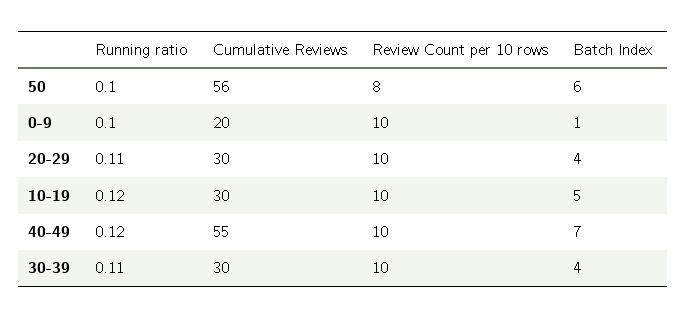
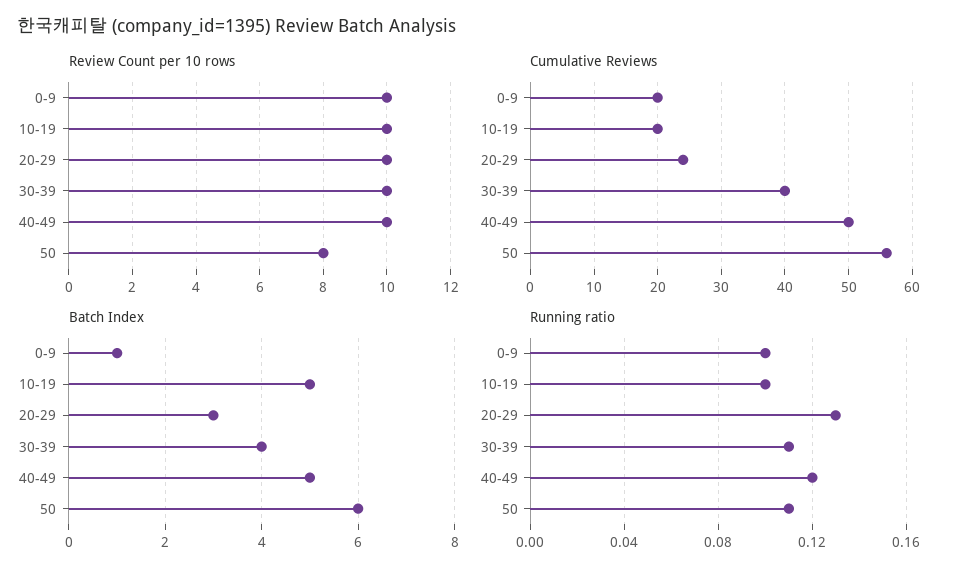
  {
    "Running ratio": {
-     "50": 0.1,
+     "50": 0.11,
      "0-9": 0.1,
-     "20-29": 0.11,
+     "20-29": 0.13,
-     "10-19": 0.12,
+     "10-19": 0.1,
      "40-49": 0.12,
      "30-39": 0.11
    },
    "Cumulative Reviews": {
      "50": 56,
      "0-9": 20,
-     "20-29": 30,
+     "20-29": 24,
-     "10-19": 30,
+     "10-19": 20,
-     "40-49": 55,
+     "40-49": 50,
-     "30-39": 30
+     "30-39": 40
    },
    "Review Count per 10 rows": {
      "50": 8,
      "0-9": 10,
      "20-29": 10,
      "10-19": 10,
      "40-49": 10,
      "30-39": 10
    },
    "Batch Index": {
      "50": 6,
      "0-9": 1,
-     "20-29": 4,
+     "20-29": 3,
      "10-19": 5,
-     "40-49": 7,
+     "40-49": 5,
      "30-39": 4
    }
  }

